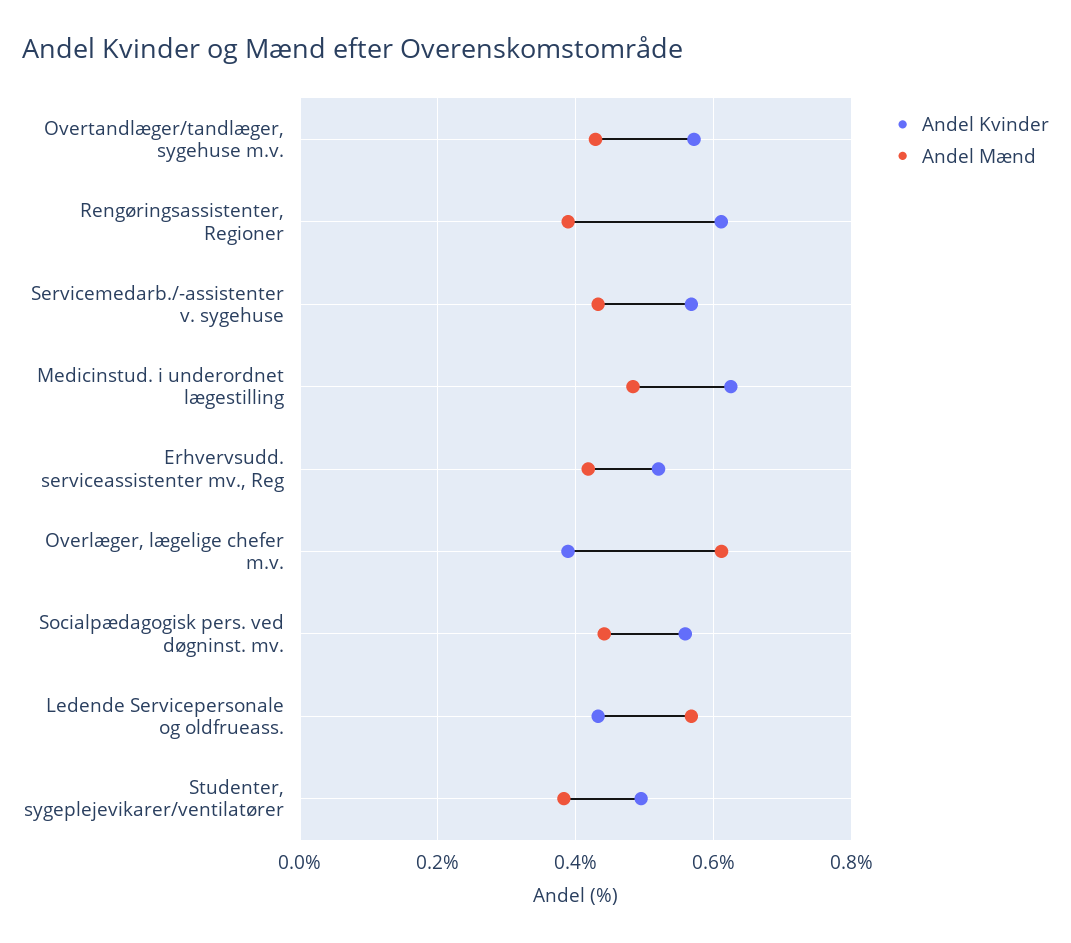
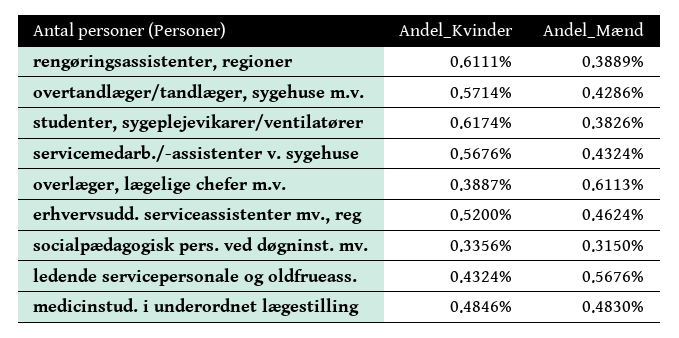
  {
    "Andel Kvinder": {
      "Overtandlæger/tandlæger, sygehuse m.v.": 0.5714,
      "Rengøringsassistenter, Regioner": 0.6111,
      "Servicemedarb./-assistenter v. sygehuse": 0.5676,
-     "Medicinstud. i underordnet lægestilling": 0.62,
+     "Medicinstud. i underordnet lægestilling": 0.4846,
      "Erhvervsudd. serviceassistenter mv., Reg": 0.52,
      "Overlæger, lægelige chefer m.v.": 0.3887,
-     "Socialpædagogisk pers. ved døgninst. mv.": 0.56,
+     "Socialpædagogisk pers. ved døgninst. mv.": 0.3356,
      "Ledende Servicepersonale og oldfrueass.": 0.4324,
-     "Studenter, sygeplejevikarer/ventilatører": 0.5
+     "Studenter, sygeplejevikarer/ventilatører": 0.6174
    },
    "Andel Mænd": {
      "Overtandlæger/tandlæger, sygehuse m.v.": 0.4286,
      "Rengøringsassistenter, Regioner": 0.3889,
      "Servicemedarb./-assistenter v. sygehuse": 0.4324,
      "Medicinstud. i underordnet lægestilling": 0.483,
-     "Erhvervsudd. serviceassistenter mv., Reg": 0.42,
+     "Erhvervsudd. serviceassistenter mv., Reg": 0.4624,
      "Overlæger, lægelige chefer m.v.": 0.6113,
-     "Socialpædagogisk pers. ved døgninst. mv.": 0.44,
+     "Socialpædagogisk pers. ved døgninst. mv.": 0.315,
      "Ledende Servicepersonale og oldfrueass.": 0.5676,
      "Studenter, sygeplejevikarer/ventilatører": 0.3826
    }
  }

